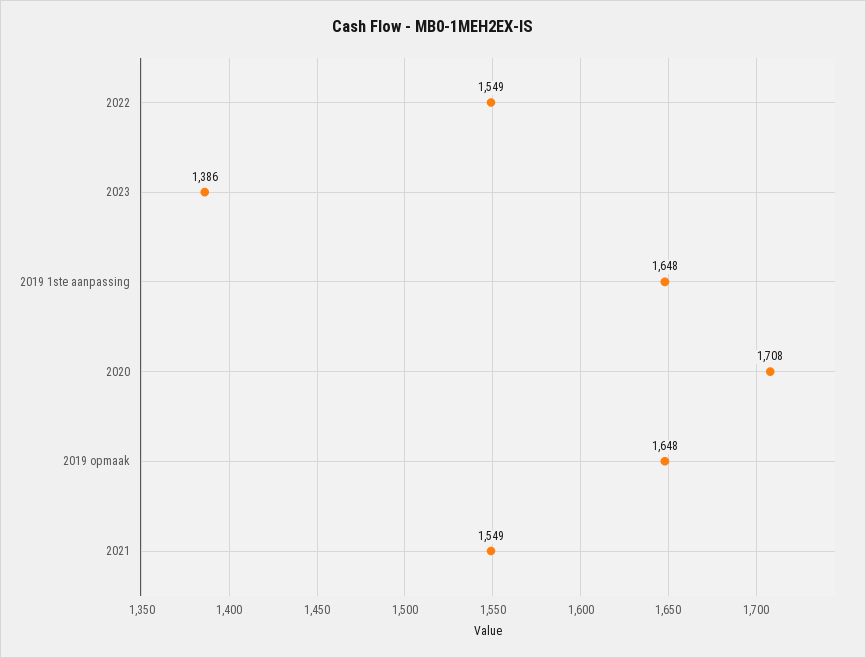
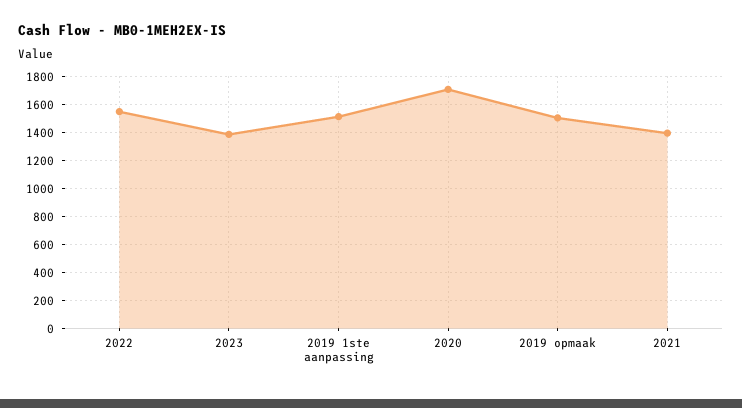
  {
    "2022": 1549,
    "2023": 1386,
-   "2019 1ste aanpassing": 1648,
+   "2019 1ste aanpassing": 1500,
    "2020": 1708,
-   "2019 opmaak": 1648,
+   "2019 opmaak": 1500,
-   "2021": 1549
+   "2021": 1400
  }

